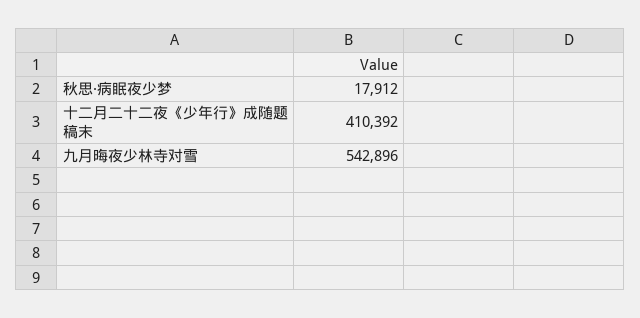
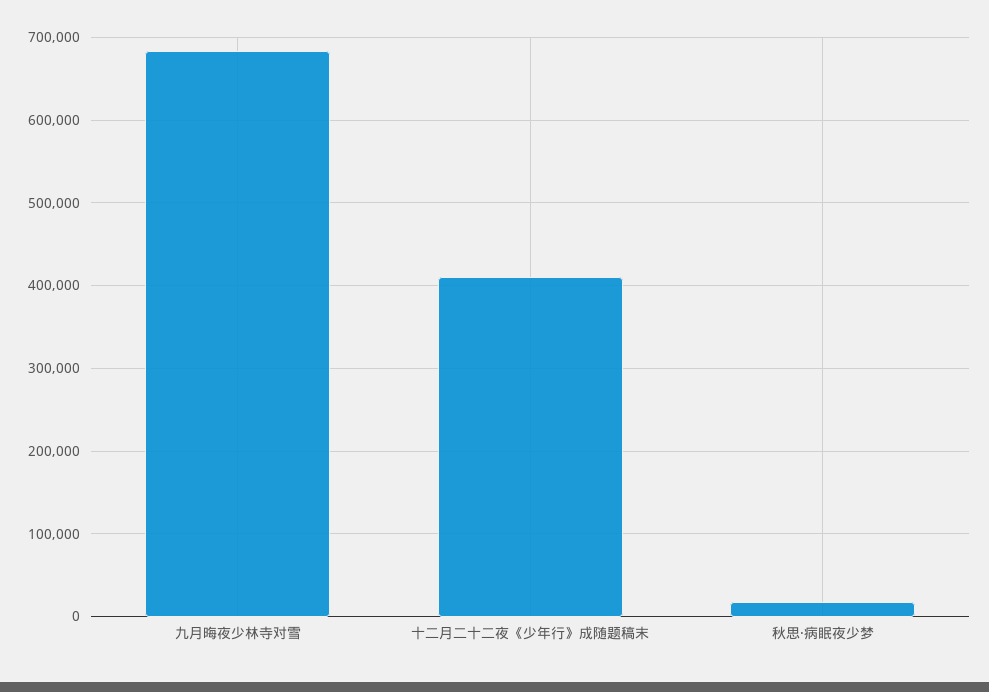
  {
    "秋思·病眠夜少梦": 17912,
    "十二月二十二夜《少年行》成随题稿末": 410392,
-   "九月晦夜少林寺对雪": 542896
+   "九月晦夜少林寺对雪": 680000
  }

